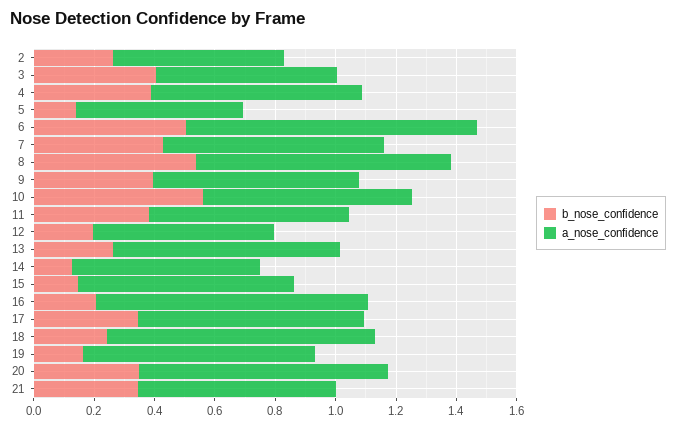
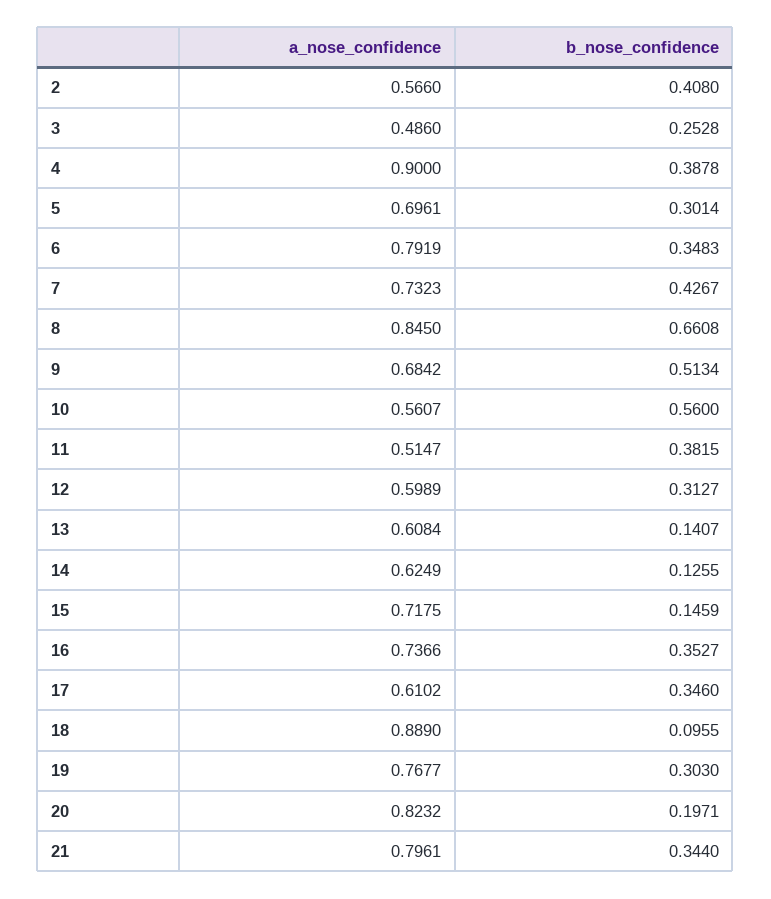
  {
    "b_nose_confidence": {
-     "2": 0.25,
+     "2": 0.408,
-     "3": 0.4,
+     "3": 0.2528,
      "4": 0.3878,
-     "5": 0.15,
+     "5": 0.3014,
-     "6": 0.5,
+     "6": 0.3483,
      "7": 0.4267,
-     "8": 0.55,
+     "8": 0.6608,
-     "9": 0.4,
+     "9": 0.5134,
      "10": 0.56,
      "11": 0.3815,
-     "12": 0.2,
+     "12": 0.3127,
-     "13": 0.25,
+     "13": 0.1407,
      "14": 0.1255,
      "15": 0.1459,
-     "16": 0.2,
+     "16": 0.3527,
      "17": 0.346,
-     "18": 0.25,
+     "18": 0.0955,
-     "19": 0.15,
+     "19": 0.303,
-     "20": 0.35,
+     "20": 0.1971,
      "21": 0.344
    },
    "a_nose_confidence": {
      "2": 0.566,
-     "3": 0.6,
+     "3": 0.486,
-     "4": 0.7,
+     "4": 0.9,
-     "5": 0.55,
+     "5": 0.6961,
-     "6": 0.95,
+     "6": 0.7919,
      "7": 0.7323,
      "8": 0.845,
      "9": 0.6842,
-     "10": 0.7,
+     "10": 0.5607,
-     "11": 0.65,
+     "11": 0.5147,
      "12": 0.5989,
-     "13": 0.75,
+     "13": 0.6084,
      "14": 0.6249,
      "15": 0.7175,
-     "16": 0.9,
+     "16": 0.7366,
-     "17": 0.75,
+     "17": 0.6102,
      "18": 0.889,
      "19": 0.7677,
      "20": 0.8232,
-     "21": 0.65
+     "21": 0.7961
    }
  }

